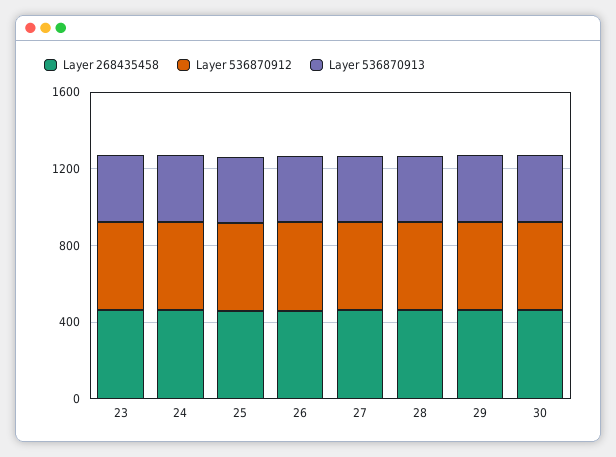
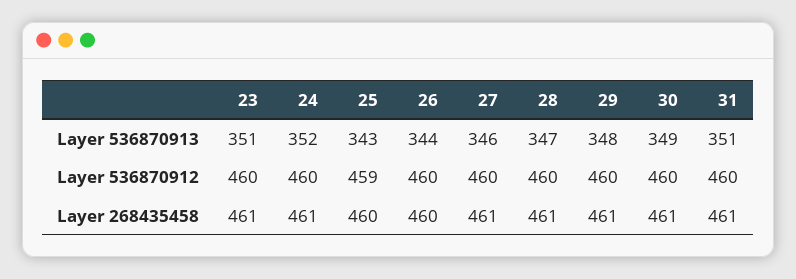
  {
    "Layer 268435458": {
      "23": 461,
      "24": 461,
      "25": 460,
      "26": 460,
      "27": 461,
      "28": 461,
      "29": 461,
-     "30": 461
+     "30": 461,
+     "31": 461
    },
    "Layer 536870912": {
      "23": 460,
      "24": 460,
      "25": 459,
      "26": 460,
      "27": 460,
      "28": 460,
      "29": 460,
-     "30": 460
+     "30": 460,
+     "31": 460
    },
    "Layer 536870913": {
      "23": 351,
      "24": 352,
      "25": 343,
      "26": 344,
      "27": 346,
      "28": 347,
      "29": 348,
-     "30": 349
+     "30": 349,
+     "31": 351
    }
  }

